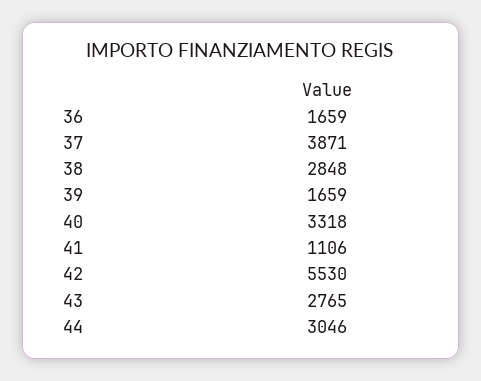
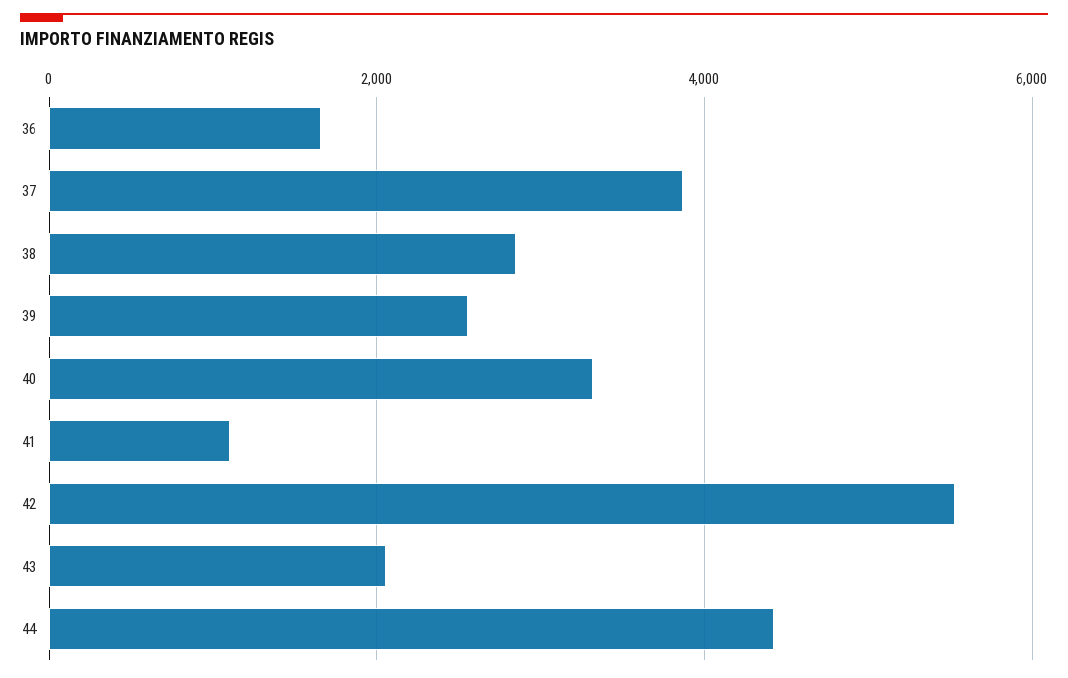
  {
    "36": 1659,
    "37": 3871,
    "38": 2848,
-   "39": 1659,
+   "39": 2600,
    "40": 3318,
    "41": 1106,
    "42": 5530,
-   "43": 2765,
+   "43": 2000,
-   "44": 3046
+   "44": 4400
  }

